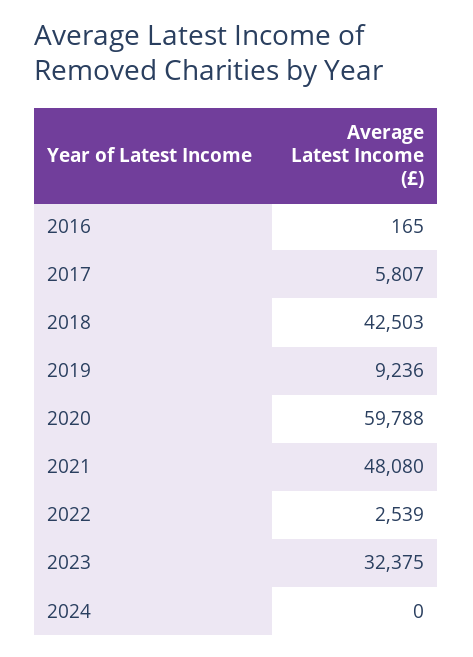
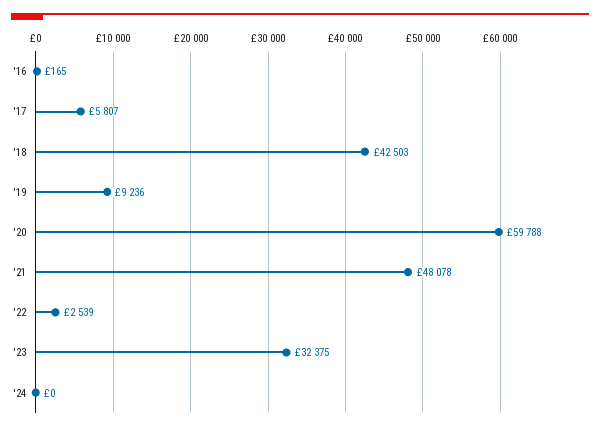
  {
    "2016": 165,
    "2017": 5807,
    "2018": 42503,
    "2019": 9236,
    "2020": 59788,
-   "2021": 48080,
+   "2021": 48078,
    "2022": 2539,
    "2023": 32375,
    "2024": 0
  }

